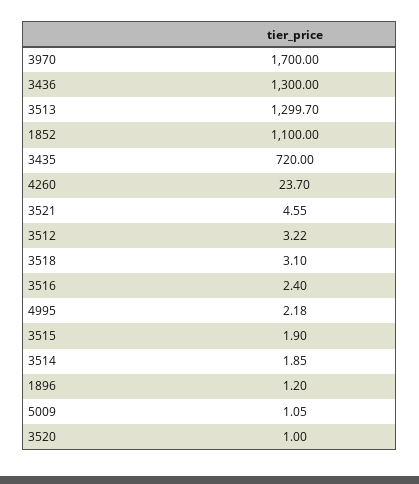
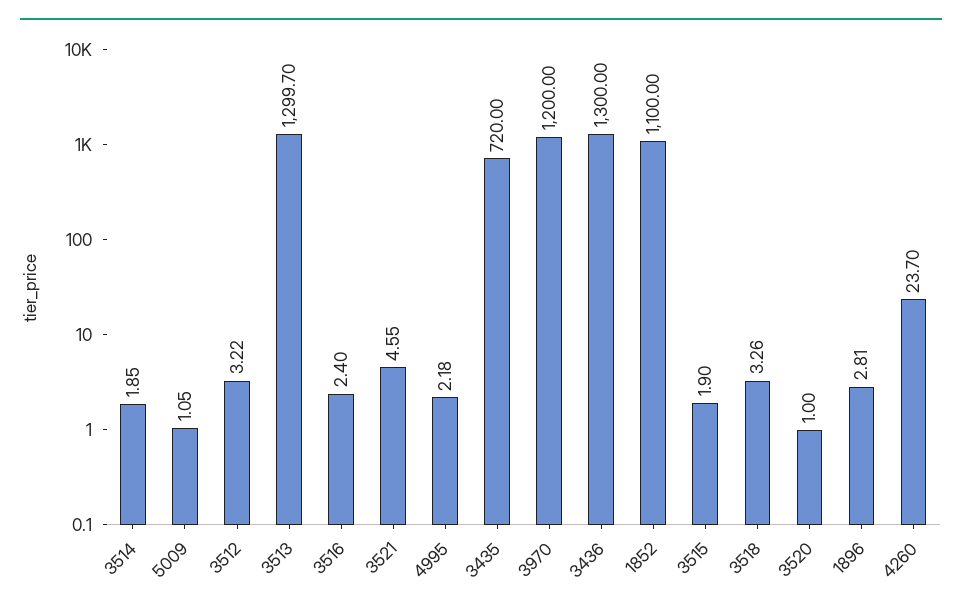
  {
-   "3970": 1700,
+   "3970": 1200,
    "3436": 1300,
    "3513": 1299.7,
    "1852": 1100,
    "3435": 720,
    "4260": 23.7,
    "3521": 4.55,
    "3512": 3.22,
-   "3518": 3.1,
+   "3518": 3.26,
    "3516": 2.4,
    "4995": 2.18,
    "3515": 1.9,
    "3514": 1.85,
-   "1896": 1.2,
+   "1896": 2.81,
    "5009": 1.05,
    "3520": 1
  }

